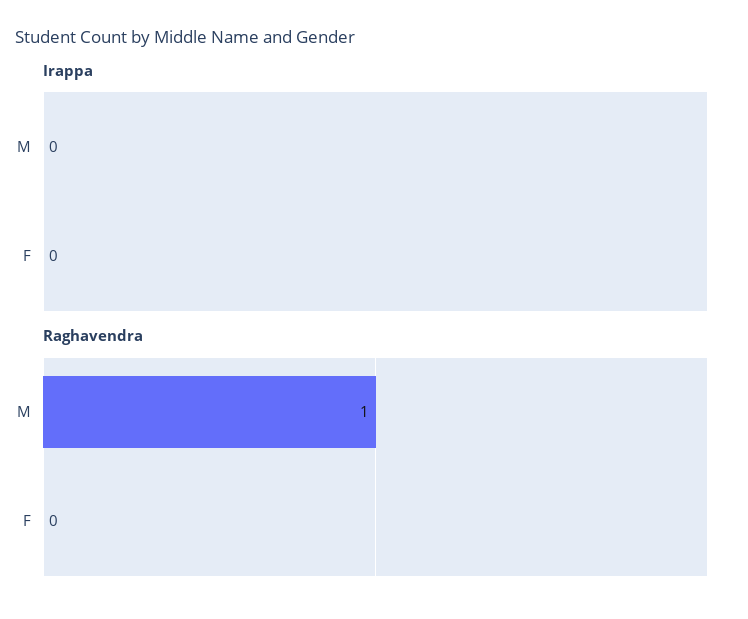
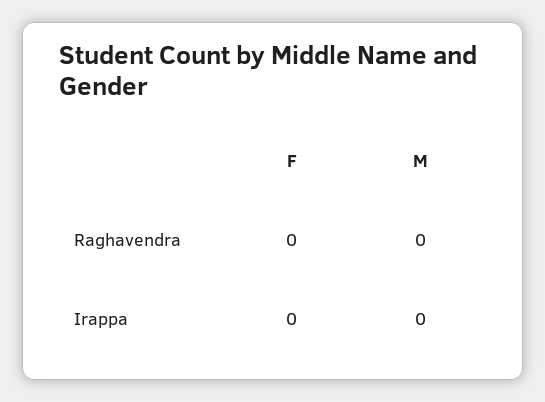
  {
    "Irappa": {
      "M": 0,
      "F": 0
    },
    "Raghavendra": {
-     "M": 1,
+     "M": 0,
      "F": 0
    }
  }

